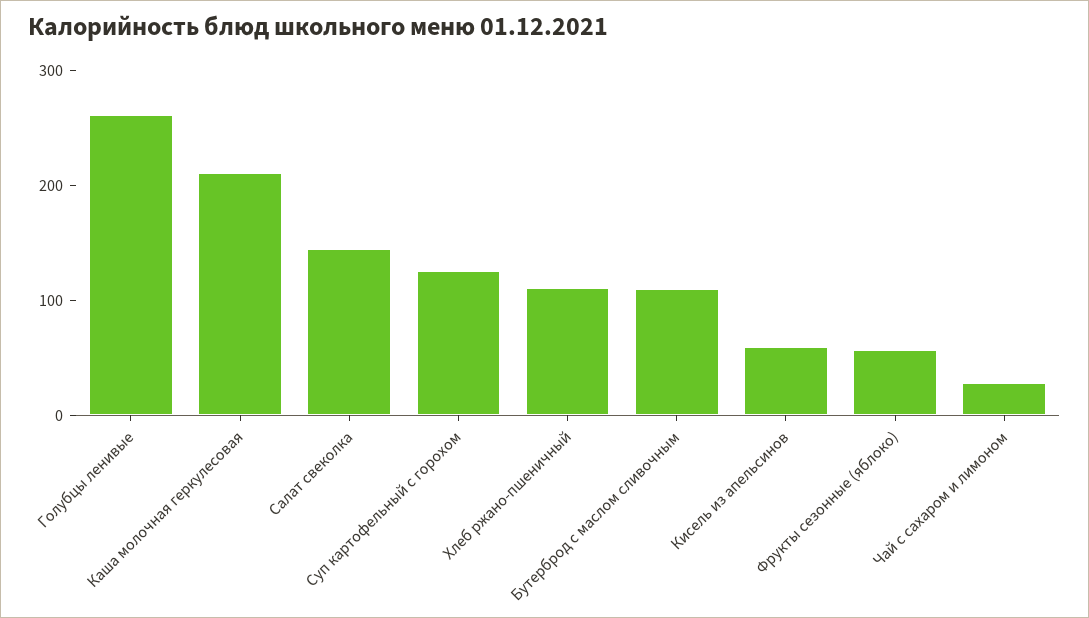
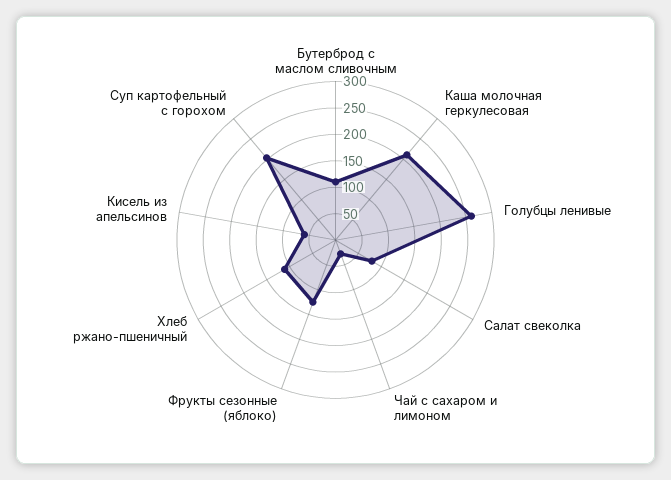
  {
    "Голубцы ленивые": 260,
    "Каша молочная геркулесовая": 220,
-   "Салат свеколка": 140,
+   "Салат свеколка": 75,
-   "Суп картофельный с горохом": 120,
+   "Суп картофельный с горохом": 200,
    "Хлеб ржано-пшеничный": 120,
    "Бутерброд с маслом сливочным": 120,
    "Кисель из апельсинов": 60,
-   "Фрукты сезонные (яблоко)": 60,
+   "Фрукты сезонные (яблоко)": 125,
    "Чай с сахаром и лимоном": 20
  }

